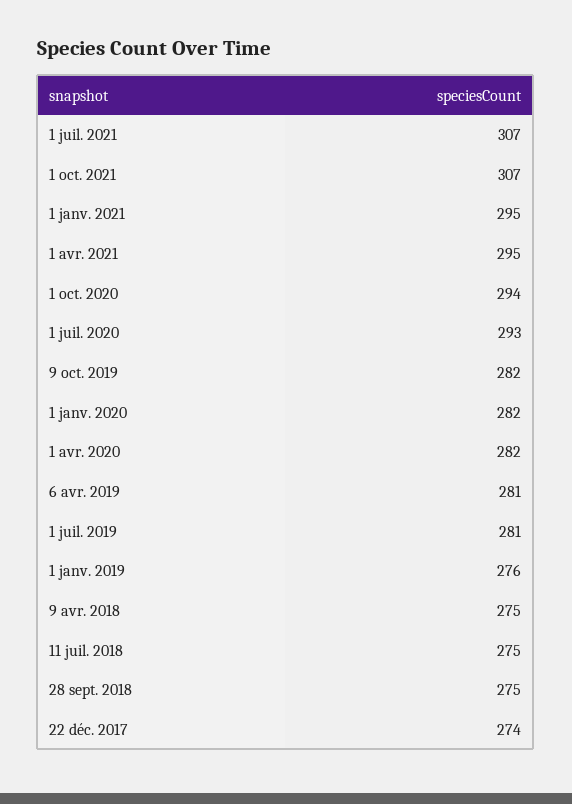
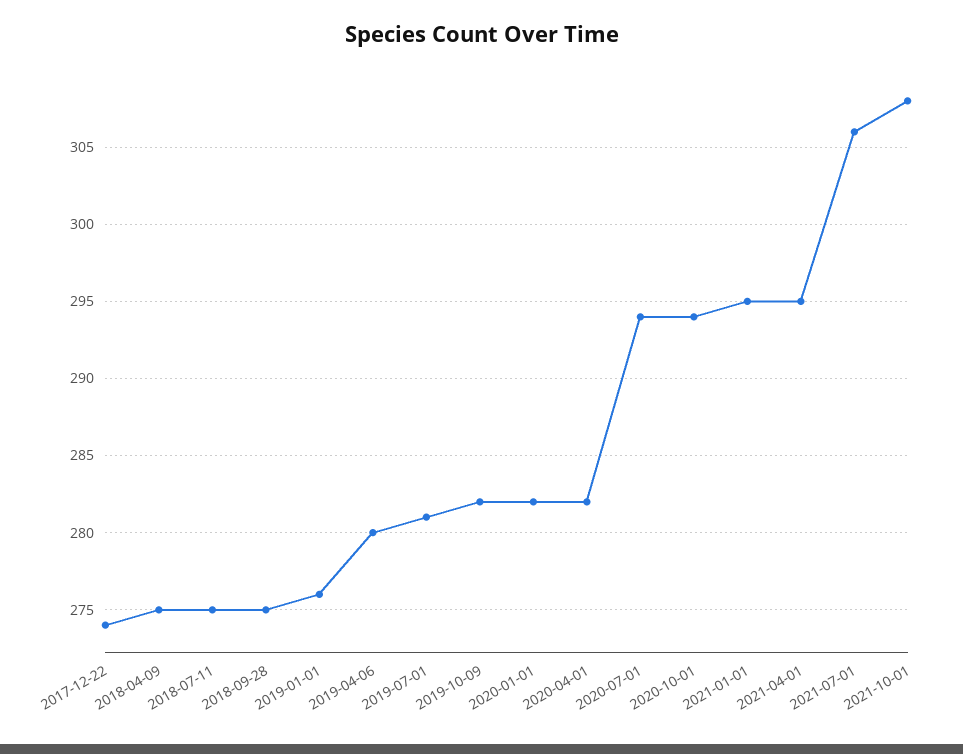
  {
-   "1 juil. 2021": 307,
+   "1 juil. 2021": 306,
-   "1 oct. 2021": 307,
+   "1 oct. 2021": 308,
    "1 janv. 2021": 295,
    "1 avr. 2021": 295,
    "1 oct. 2020": 294,
-   "1 juil. 2020": 293,
+   "1 juil. 2020": 294,
    "9 oct. 2019": 282,
    "1 janv. 2020": 282,
    "1 avr. 2020": 282,
-   "6 avr. 2019": 281,
+   "6 avr. 2019": 280,
    "1 juil. 2019": 281,
    "1 janv. 2019": 276,
    "9 avr. 2018": 275,
    "11 juil. 2018": 275,
    "28 sept. 2018": 275,
    "22 déc. 2017": 274
  }

